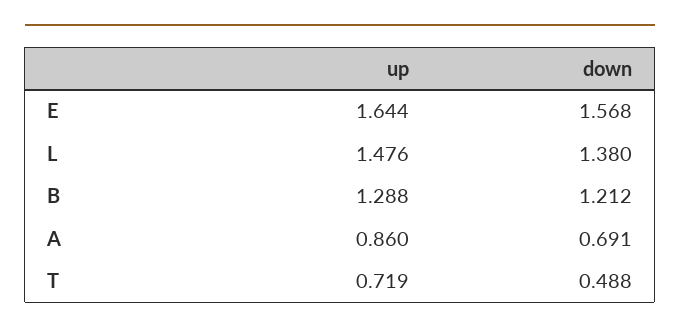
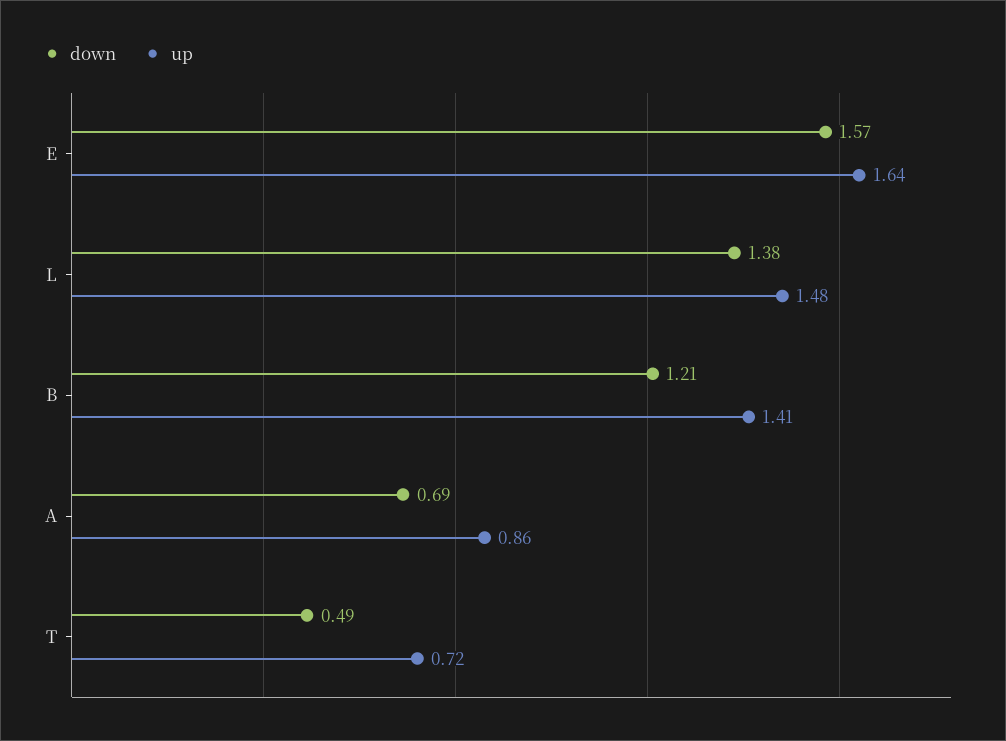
  {
    "up": {
      "E": 1.644,
      "L": 1.476,
-     "B": 1.288,
+     "B": 1.41,
      "A": 0.86,
      "T": 0.719
    },
    "down": {
      "E": 1.568,
      "L": 1.38,
      "B": 1.212,
      "A": 0.691,
      "T": 0.488
    }
  }

